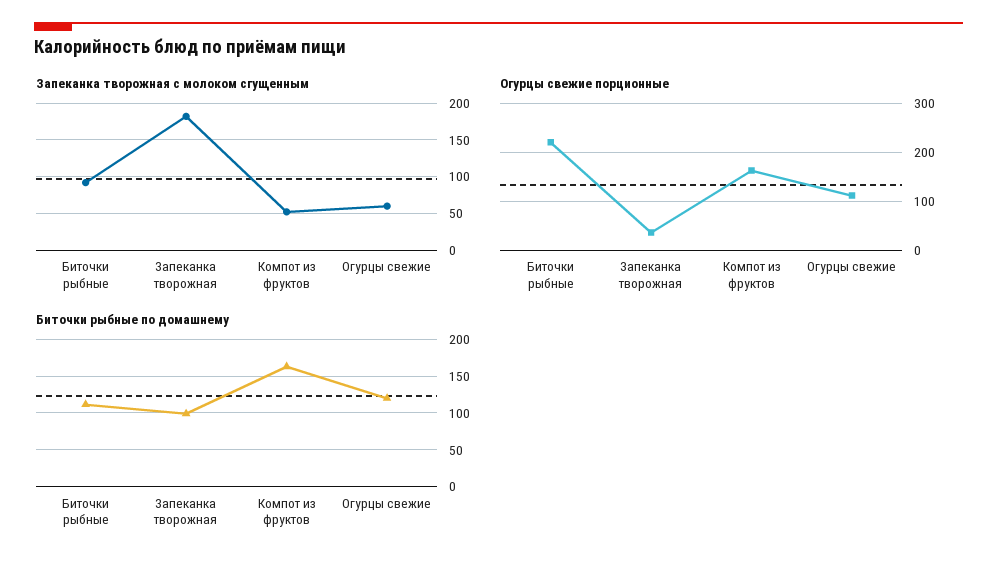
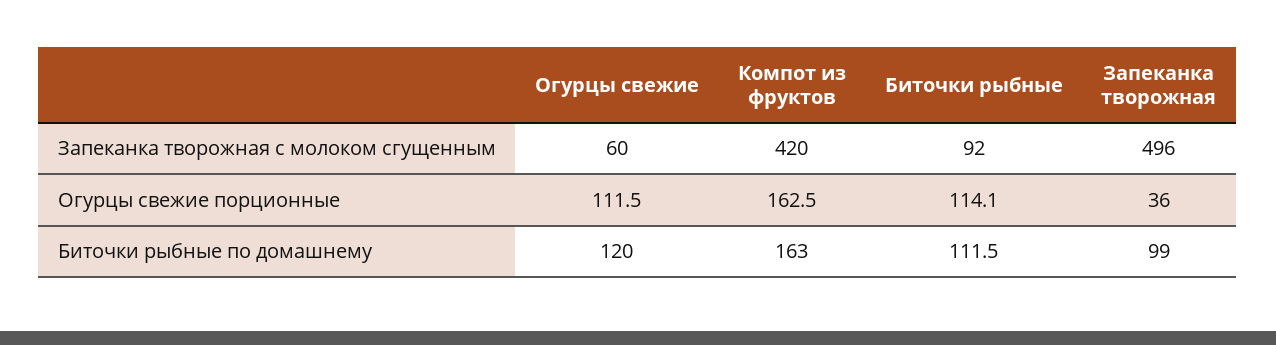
  {
    "Запеканка творожная с молоком сгущенным": {
      "Биточки рыбные": 92,
-     "Запеканка творожная": 180,
+     "Запеканка творожная": 496,
-     "Компот из фруктов": 50,
+     "Компот из фруктов": 420,
      "Огурцы свежие": 60
    },
    "Огурцы свежие порционные": {
-     "Биточки рыбные": 220,
+     "Биточки рыбные": 114.1,
      "Запеканка творожная": 36,
      "Компот из фруктов": 162.5,
      "Огурцы свежие": 111.5
    },
    "Биточки рыбные по домашнему": {
      "Биточки рыбные": 111.5,
      "Запеканка творожная": 99,
      "Компот из фруктов": 163,
      "Огурцы свежие": 120
    }
  }

